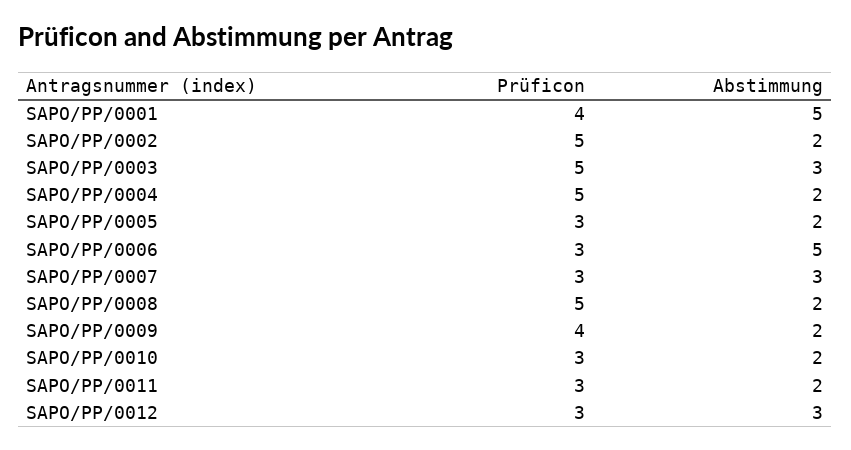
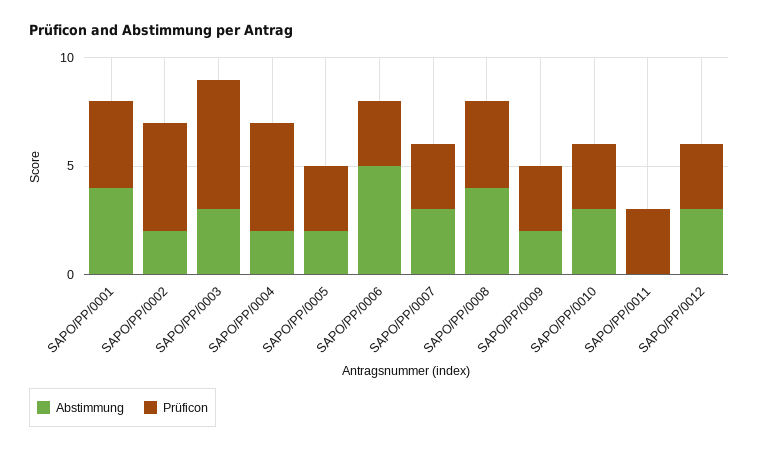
  {
    "Prüficon": {
      "SAPO/PP/0001": 4,
      "SAPO/PP/0002": 5,
-     "SAPO/PP/0003": 5,
+     "SAPO/PP/0003": 6,
      "SAPO/PP/0004": 5,
      "SAPO/PP/0005": 3,
      "SAPO/PP/0006": 3,
      "SAPO/PP/0007": 3,
-     "SAPO/PP/0008": 5,
+     "SAPO/PP/0008": 4,
-     "SAPO/PP/0009": 4,
+     "SAPO/PP/0009": 3,
      "SAPO/PP/0010": 3,
      "SAPO/PP/0011": 3,
      "SAPO/PP/0012": 3
    },
    "Abstimmung": {
-     "SAPO/PP/0001": 5,
+     "SAPO/PP/0001": 4,
      "SAPO/PP/0002": 2,
      "SAPO/PP/0003": 3,
      "SAPO/PP/0004": 2,
      "SAPO/PP/0005": 2,
      "SAPO/PP/0006": 5,
      "SAPO/PP/0007": 3,
-     "SAPO/PP/0008": 2,
+     "SAPO/PP/0008": 4,
      "SAPO/PP/0009": 2,
-     "SAPO/PP/0010": 2,
+     "SAPO/PP/0010": 3,
-     "SAPO/PP/0011": 2,
+     "SAPO/PP/0011": 0,
      "SAPO/PP/0012": 3
    }
  }

